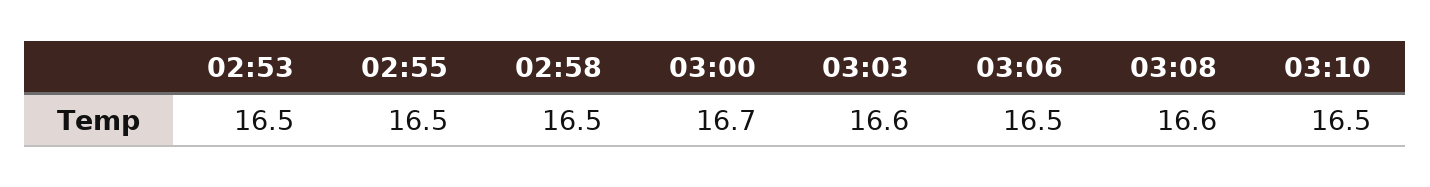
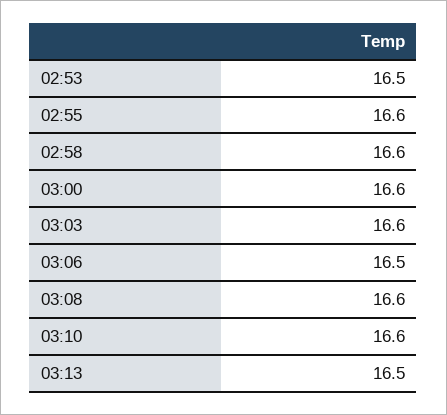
  {
    "02:53": 16.5,
-   "02:55": 16.5,
+   "02:55": 16.6,
-   "02:58": 16.5,
+   "02:58": 16.6,
-   "03:00": 16.7,
+   "03:00": 16.6,
    "03:03": 16.6,
    "03:06": 16.5,
    "03:08": 16.6,
-   "03:10": 16.5
+   "03:10": 16.6,
+   "03:13": 16.5
  }

